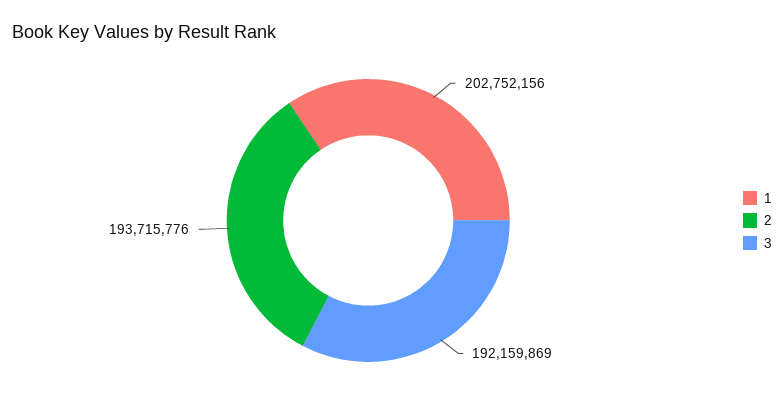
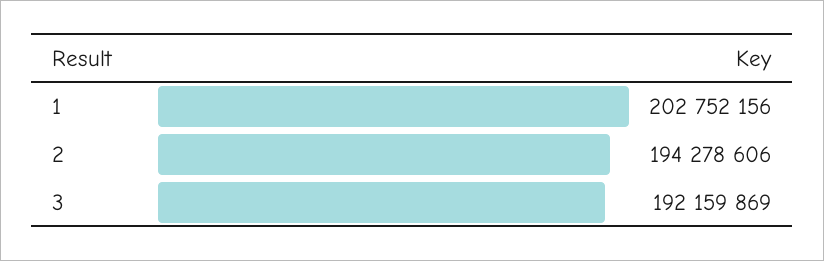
  {
    "1": 202752156,
-   "2": 193715776,
+   "2": 194278606,
    "3": 192159869
  }

